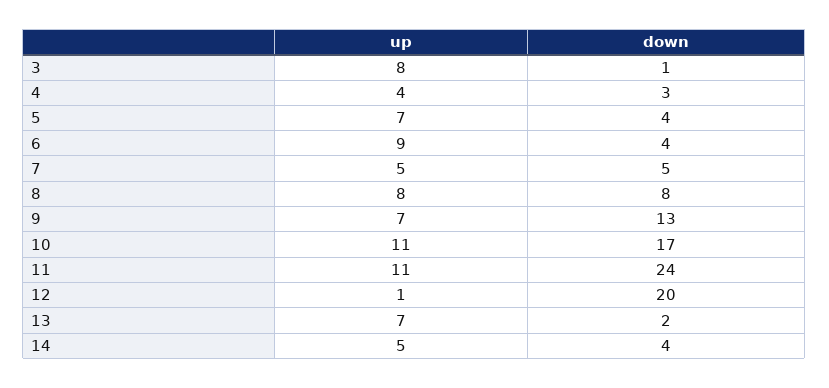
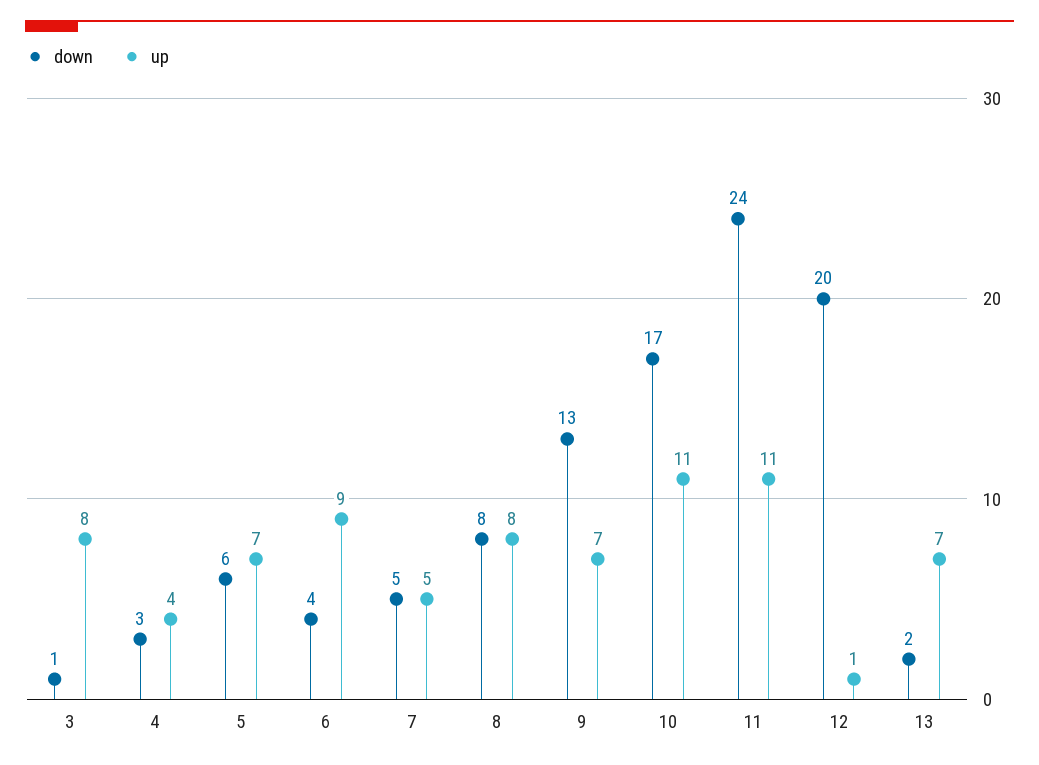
  {
    "up": {
      "3": 8,
      "4": 4,
      "5": 7,
      "6": 9,
      "7": 5,
      "8": 8,
      "9": 7,
      "10": 11,
      "11": 11,
      "12": 1,
-     "13": 7,
+     "13": 7
-     "14": 5
    },
    "down": {
      "3": 1,
      "4": 3,
-     "5": 4,
+     "5": 6,
      "6": 4,
      "7": 5,
      "8": 8,
      "9": 13,
      "10": 17,
      "11": 24,
      "12": 20,
-     "13": 2,
+     "13": 2
-     "14": 4
    }
  }

